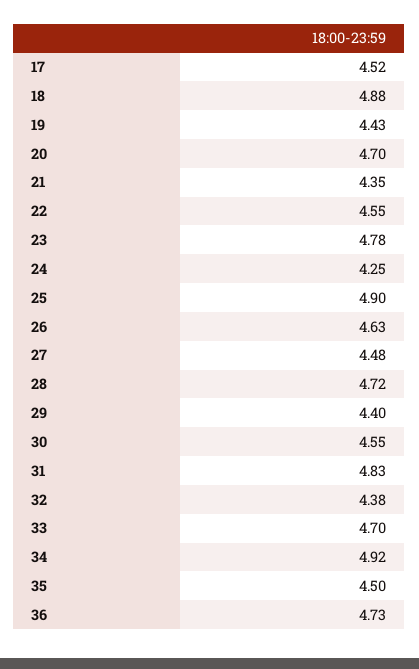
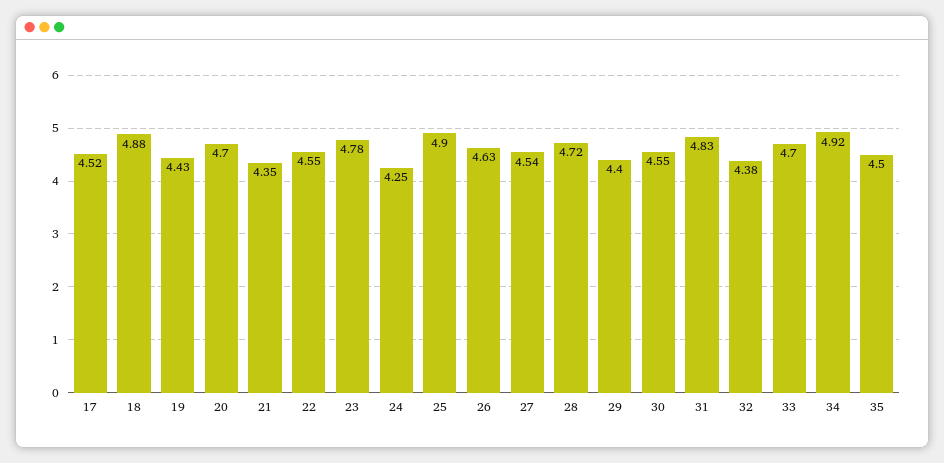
  {
    "17": 4.52,
    "18": 4.88,
    "19": 4.43,
    "20": 4.7,
    "21": 4.35,
    "22": 4.55,
    "23": 4.78,
    "24": 4.25,
    "25": 4.9,
    "26": 4.63,
-   "27": 4.48,
+   "27": 4.54,
    "28": 4.72,
    "29": 4.4,
    "30": 4.55,
    "31": 4.83,
    "32": 4.38,
    "33": 4.7,
    "34": 4.92,
-   "35": 4.5,
+   "35": 4.5
-   "36": 4.73
  }

